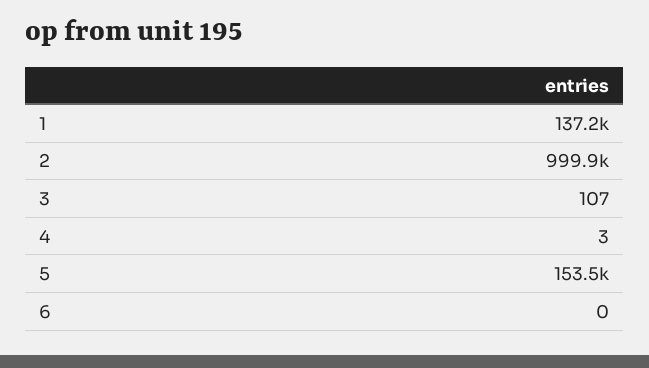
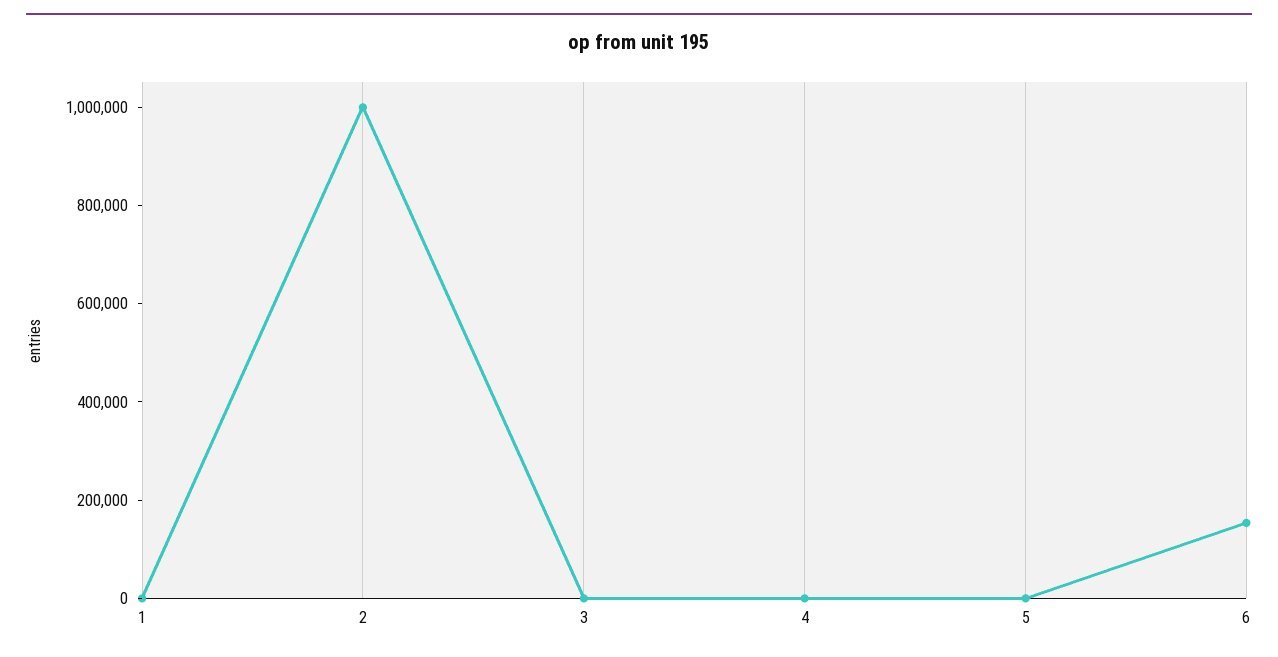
  {
-   "1": 137200,
+   "1": 0,
    "2": 999900,
    "3": 107,
    "4": 3,
-   "5": 153500,
+   "5": 0,
-   "6": 0
+   "6": 150000
  }

